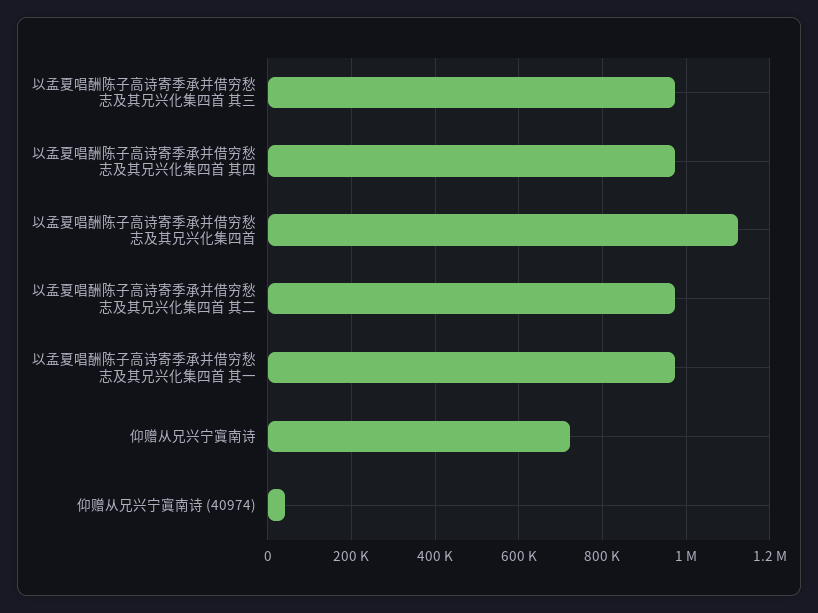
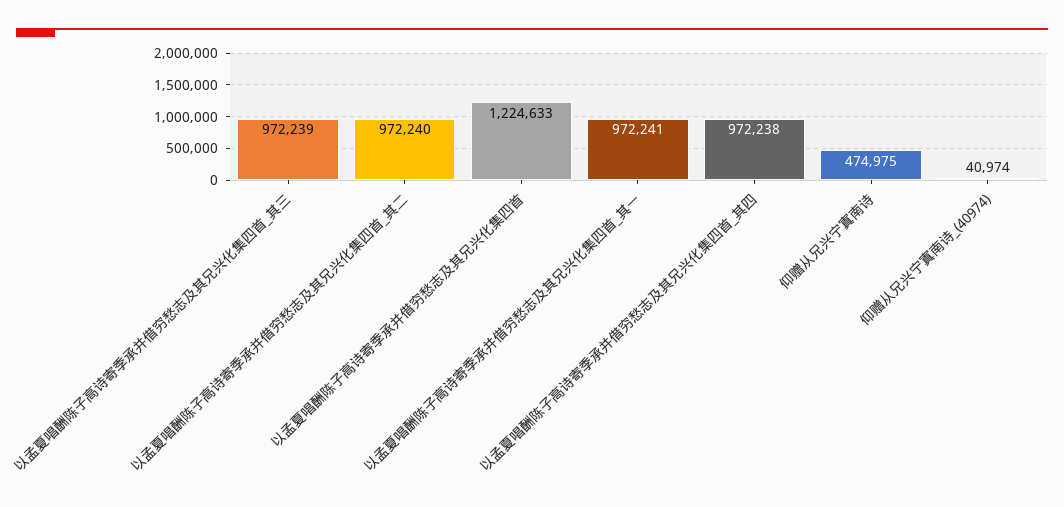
  {
    "以孟夏唱酬陈子高诗寄季承并借穷愁志及其兄兴化集四首 其三": 972239,
    "以孟夏唱酬陈子高诗寄季承并借穷愁志及其兄兴化集四首 其四": 972238,
-   "以孟夏唱酬陈子高诗寄季承并借穷愁志及其兄兴化集四首": 1120000,
+   "以孟夏唱酬陈子高诗寄季承并借穷愁志及其兄兴化集四首": 1224633,
    "以孟夏唱酬陈子高诗寄季承并借穷愁志及其兄兴化集四首 其二": 972240,
    "以孟夏唱酬陈子高诗寄季承并借穷愁志及其兄兴化集四首 其一": 972241,
-   "仰赠从兄兴宁寘南诗": 720000,
+   "仰赠从兄兴宁寘南诗": 474975,
    "仰赠从兄兴宁寘南诗 (40974)": 40974
  }

